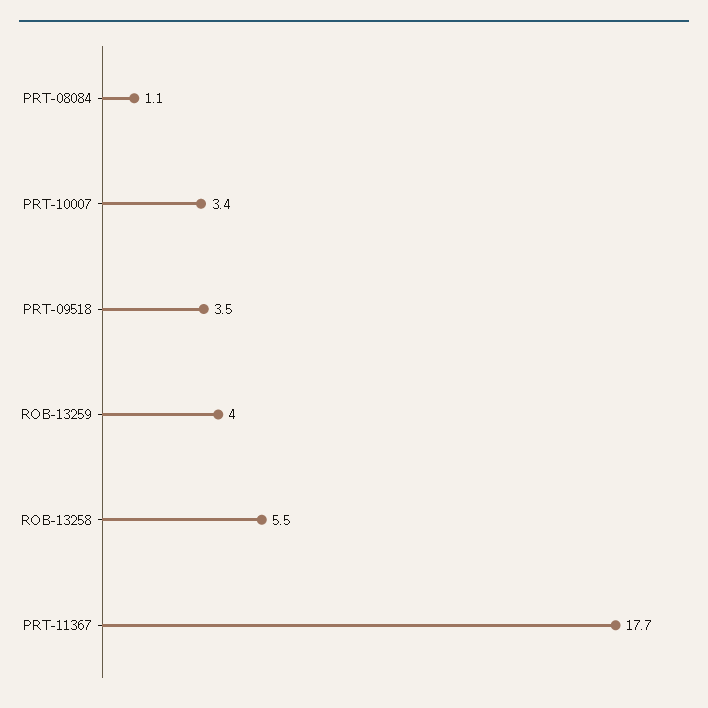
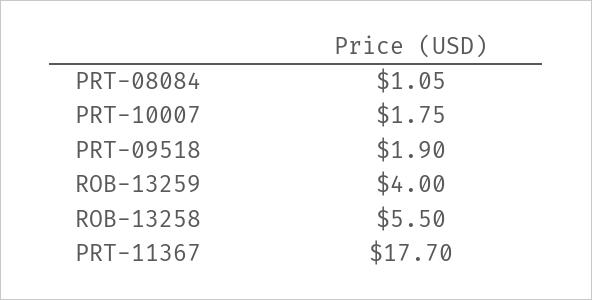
  {
    "PRT-08084": 1.05,
-   "PRT-10007": 3.4,
+   "PRT-10007": 1.75,
-   "PRT-09518": 3.5,
+   "PRT-09518": 1.9,
    "ROB-13259": 4,
    "ROB-13258": 5.5,
    "PRT-11367": 17.7
  }

